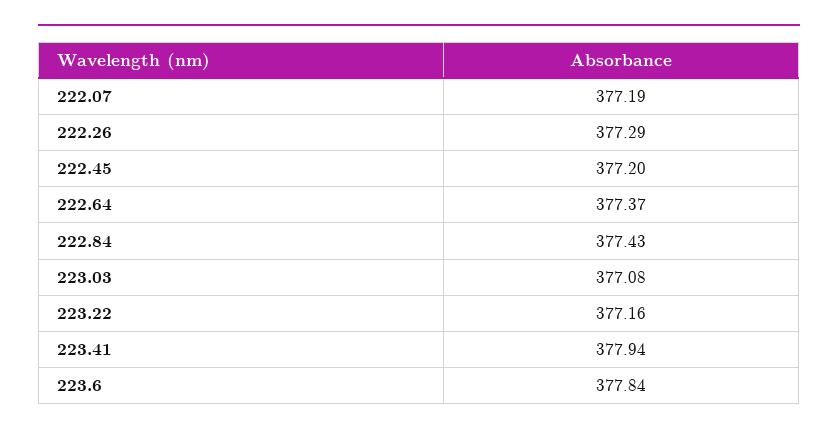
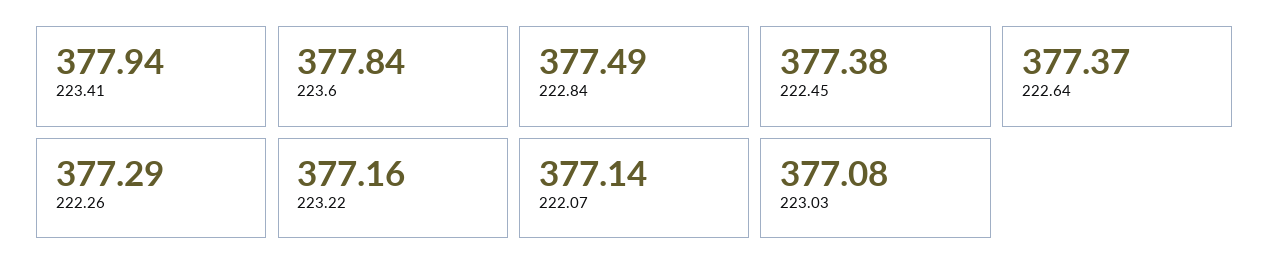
  {
-   "222.07": 377.19,
+   "222.07": 377.14,
    "222.26": 377.29,
-   "222.45": 377.2,
+   "222.45": 377.38,
    "222.64": 377.37,
-   "222.84": 377.43,
+   "222.84": 377.49,
    "223.03": 377.08,
    "223.22": 377.16,
    "223.41": 377.94,
    "223.6": 377.84
  }

